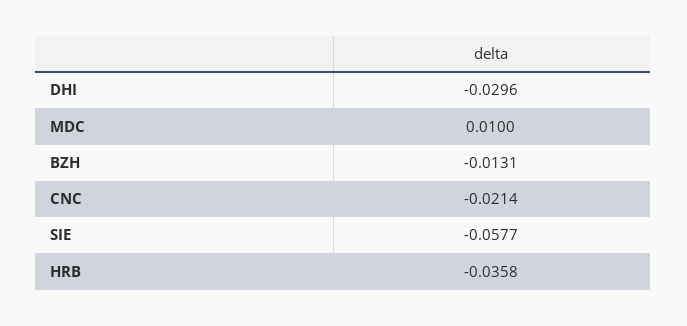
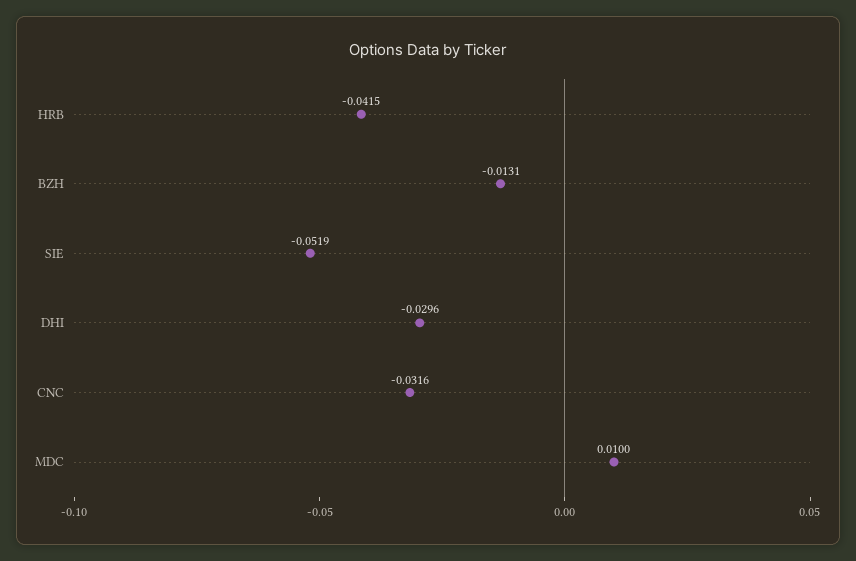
  {
    "DHI": -0.0296,
    "MDC": 0.01,
    "BZH": -0.0131,
-   "CNC": -0.0214,
+   "CNC": -0.0316,
-   "SIE": -0.0577,
+   "SIE": -0.0519,
-   "HRB": -0.0358
+   "HRB": -0.0415
  }

